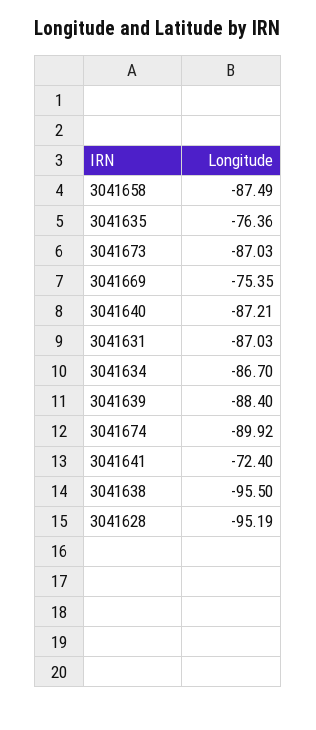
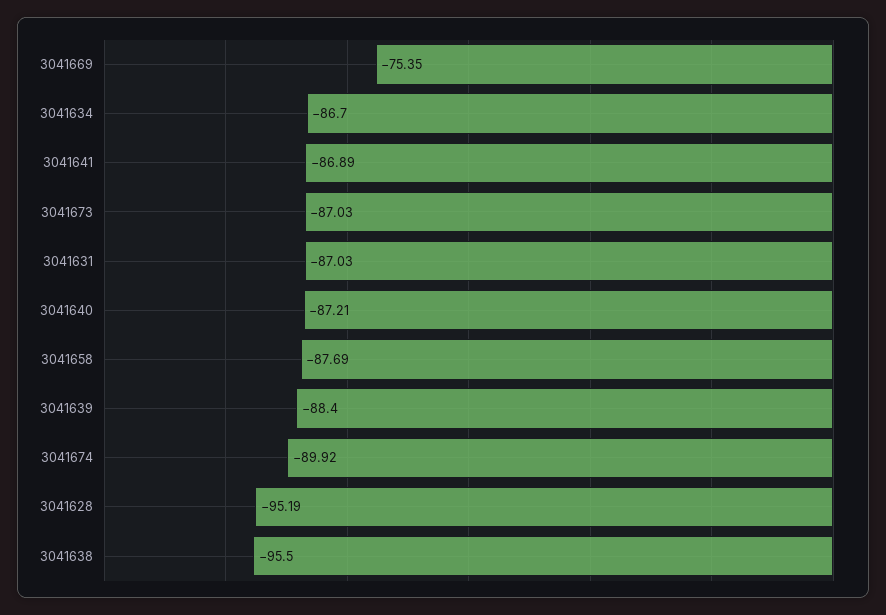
  {
-   "3041658": -87.49,
+   "3041658": -87.69,
-   "3041635": -76.36,
    "3041673": -87.03,
    "3041669": -75.35,
    "3041640": -87.21,
    "3041631": -87.03,
    "3041634": -86.7,
    "3041639": -88.4,
    "3041674": -89.92,
-   "3041641": -72.4,
+   "3041641": -86.89,
    "3041638": -95.5,
    "3041628": -95.19
  }

